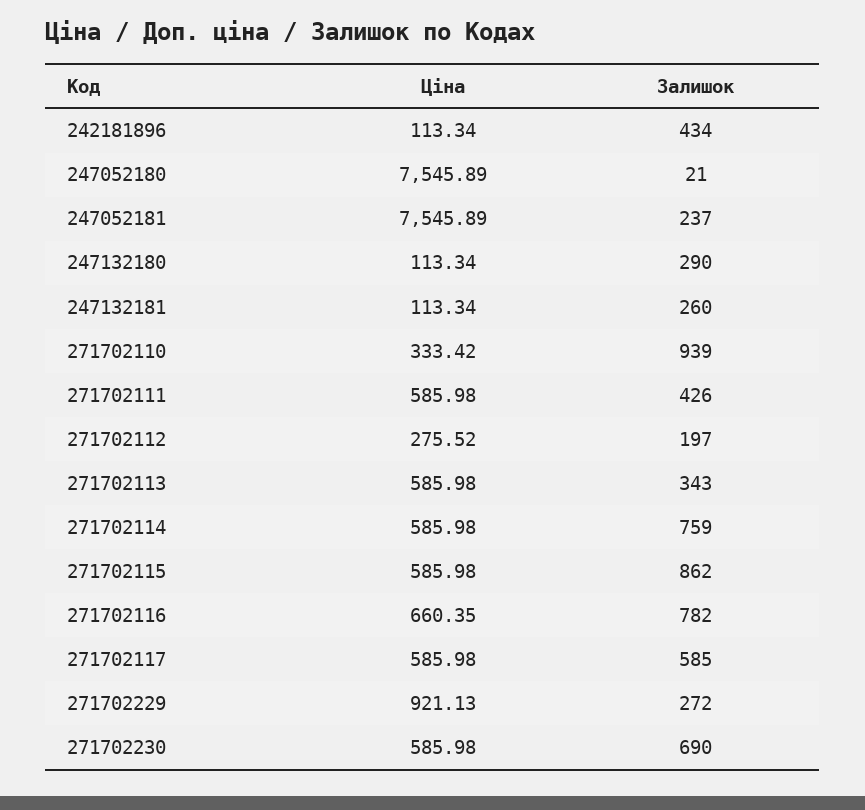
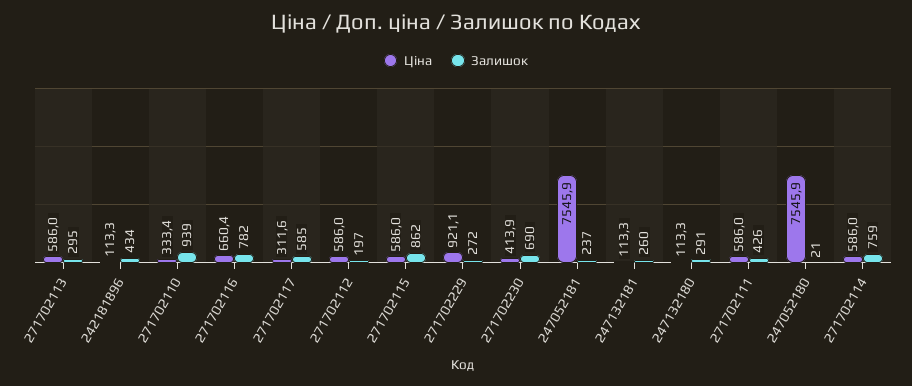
  {
    "Ціна": {
      "242181896": 113.34,
      "247052180": 7545.89,
      "247052181": 7545.89,
      "247132180": 113.34,
      "247132181": 113.34,
      "271702110": 333.42,
      "271702111": 585.98,
-     "271702112": 275.52,
+     "271702112": 586,
      "271702113": 585.98,
      "271702114": 585.98,
      "271702115": 585.98,
      "271702116": 660.35,
-     "271702117": 585.98,
+     "271702117": 311.6,
      "271702229": 921.13,
-     "271702230": 585.98
+     "271702230": 413.9
    },
    "Залишок": {
      "242181896": 434,
      "247052180": 21,
      "247052181": 237,
-     "247132180": 290,
+     "247132180": 291,
      "247132181": 260,
      "271702110": 939,
      "271702111": 426,
      "271702112": 197,
-     "271702113": 343,
+     "271702113": 295,
      "271702114": 759,
      "271702115": 862,
      "271702116": 782,
      "271702117": 585,
      "271702229": 272,
      "271702230": 690
    }
  }

